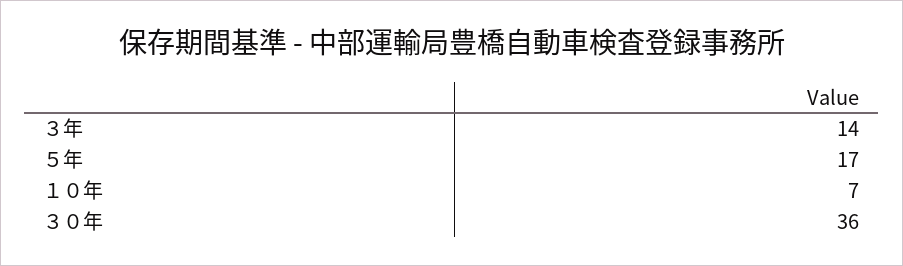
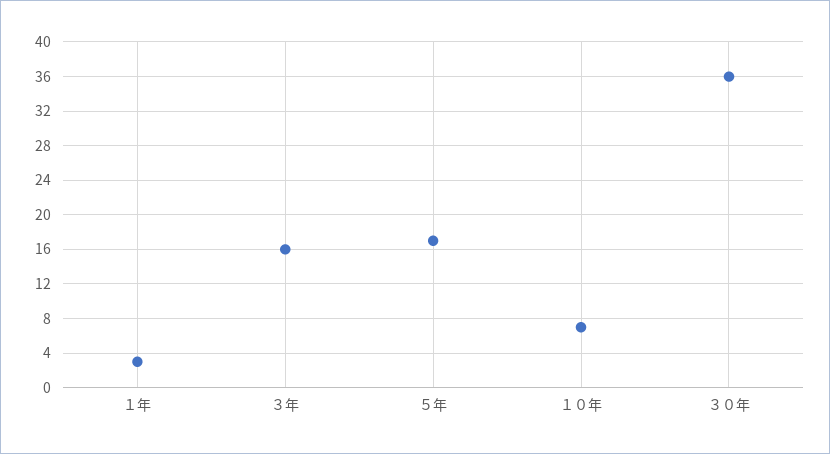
  {
-   "３年": 14,
+   "３年": 16,
    "５年": 17,
    "１０年": 7,
-   "３０年": 36
+   "３０年": 36,
+   "１年": 3
  }

